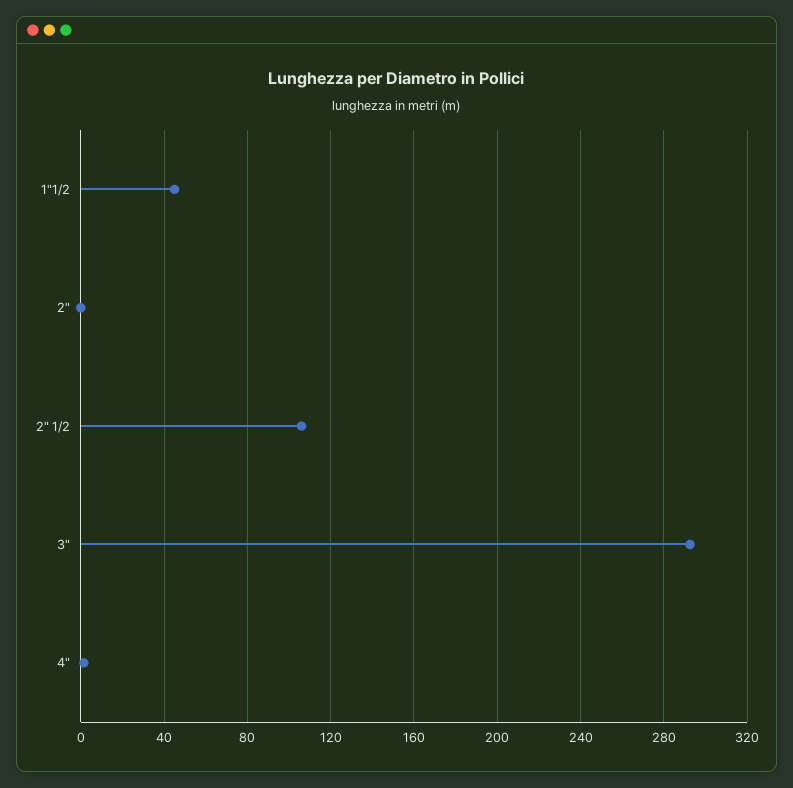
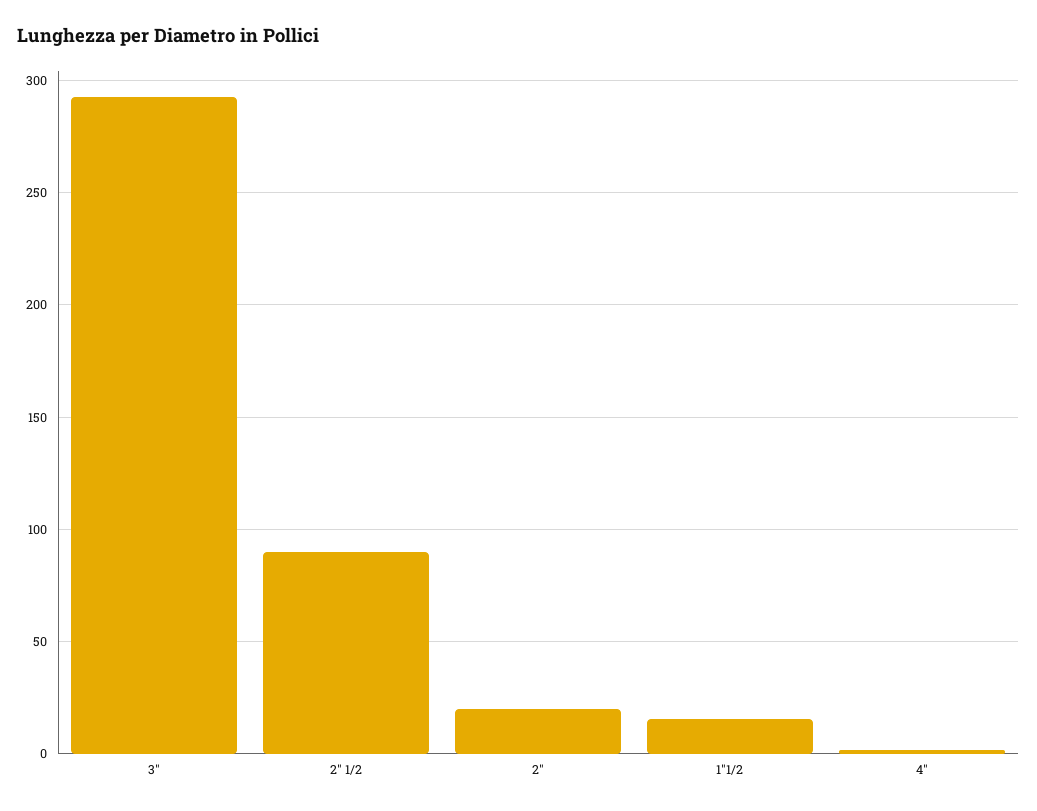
  {
-   "1\"1/2": 45,
+   "1\"1/2": 15,
-   "2\"": 0,
+   "2\"": 20,
-   "2\" 1/2": 105,
+   "2\" 1/2": 90,
    "3\"": 295,
    "4\"": 0
  }

